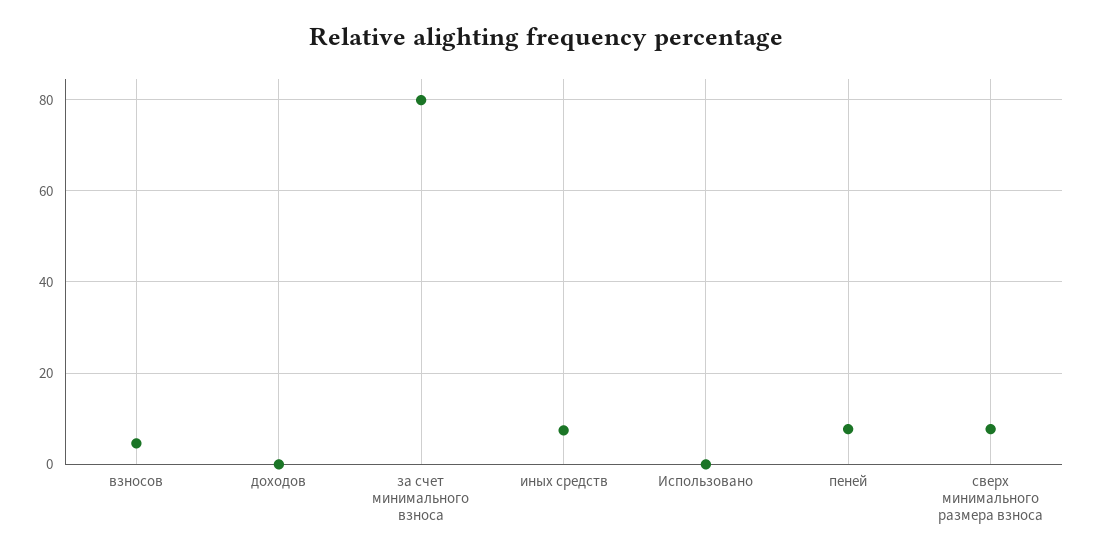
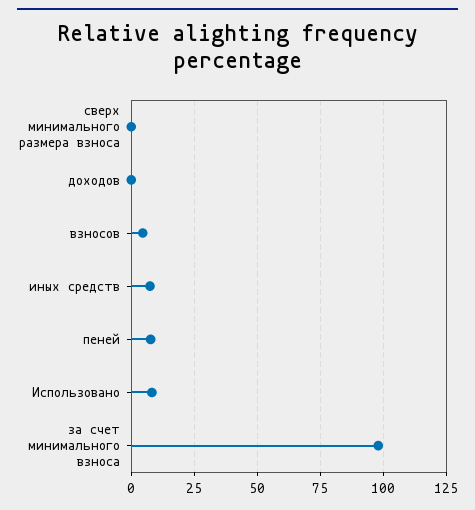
  {
    "взносов": 4,
    "доходов": 0,
-   "за счет минимального взноса": 80,
+   "за счет минимального взноса": 97.5,
    "иных средств": 8,
-   "Использовано": 0,
+   "Использовано": 7.5,
    "пеней": 8,
-   "сверх минимального размера взноса": 8
+   "сверх минимального размера взноса": 0
  }

